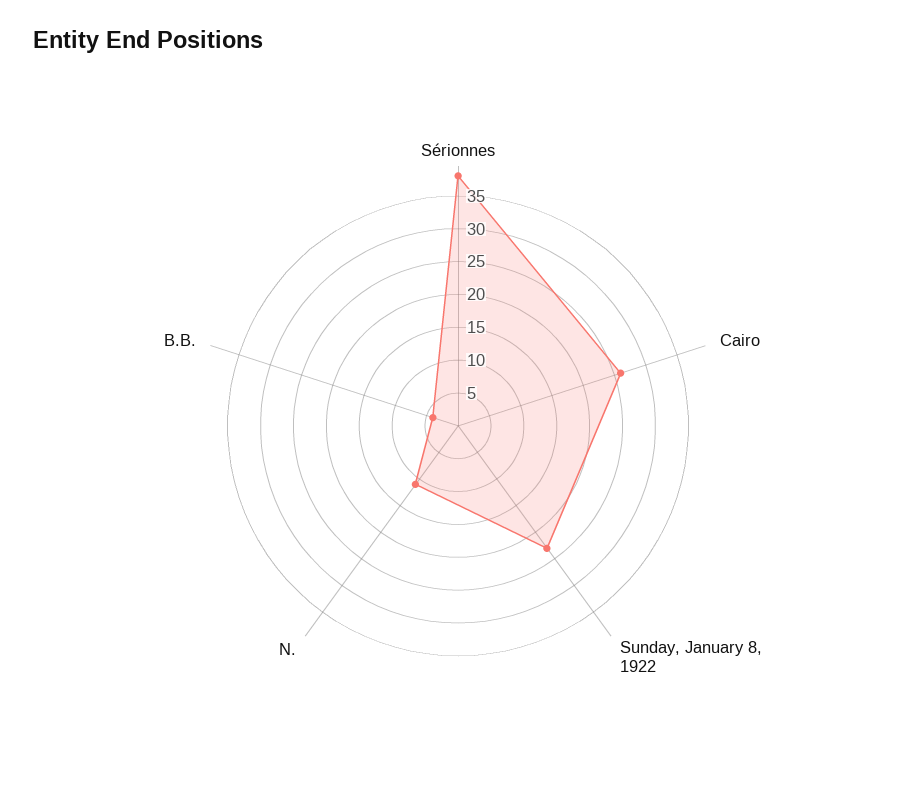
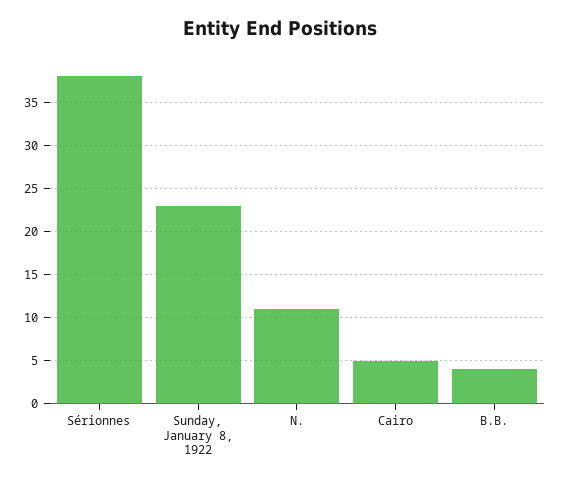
  {
    "Sérionnes": 38,
-   "Cairo": 25,
+   "Cairo": 5,
    "Sunday, January 8, 1922": 23,
    "N.": 11,
    "B.B.": 4
  }

